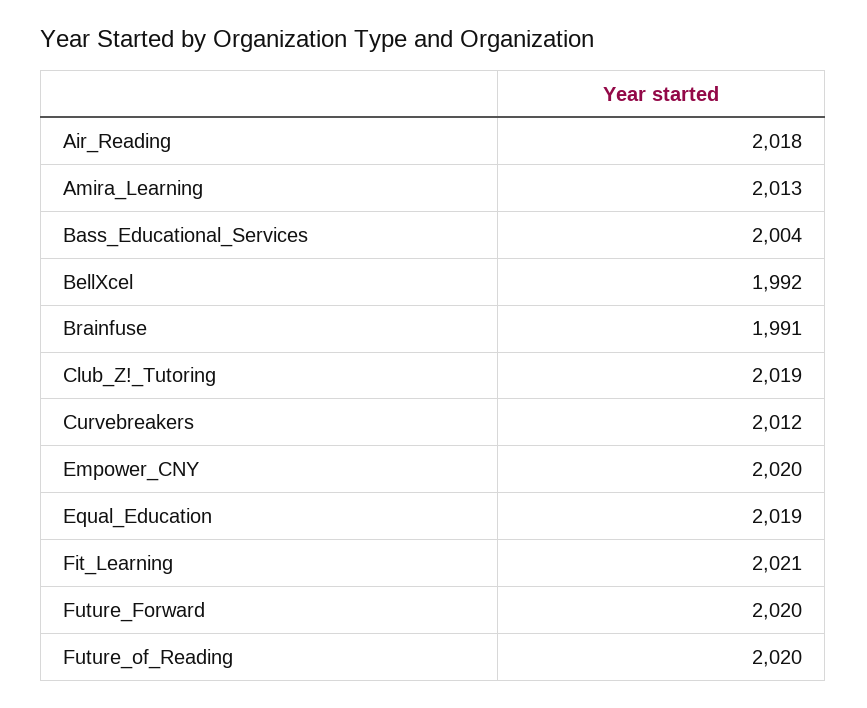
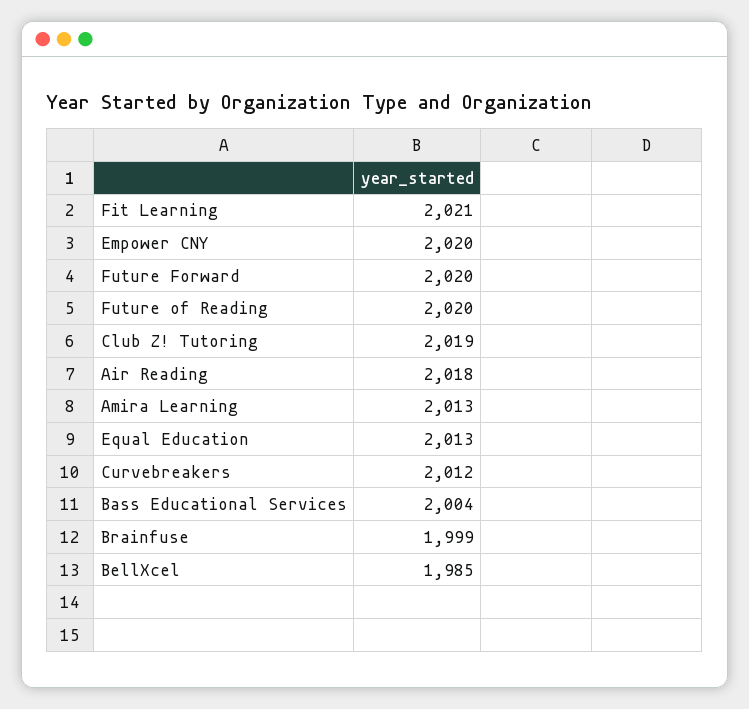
  {
    "Air_Reading": 2018,
    "Amira_Learning": 2013,
    "Bass_Educational_Services": 2004,
-   "BellXcel": 1992,
+   "BellXcel": 1985,
-   "Brainfuse": 1991,
+   "Brainfuse": 1999,
    "Club_Z!_Tutoring": 2019,
    "Curvebreakers": 2012,
    "Empower_CNY": 2020,
-   "Equal_Education": 2019,
+   "Equal_Education": 2013,
    "Fit_Learning": 2021,
    "Future_Forward": 2020,
    "Future_of_Reading": 2020
  }

